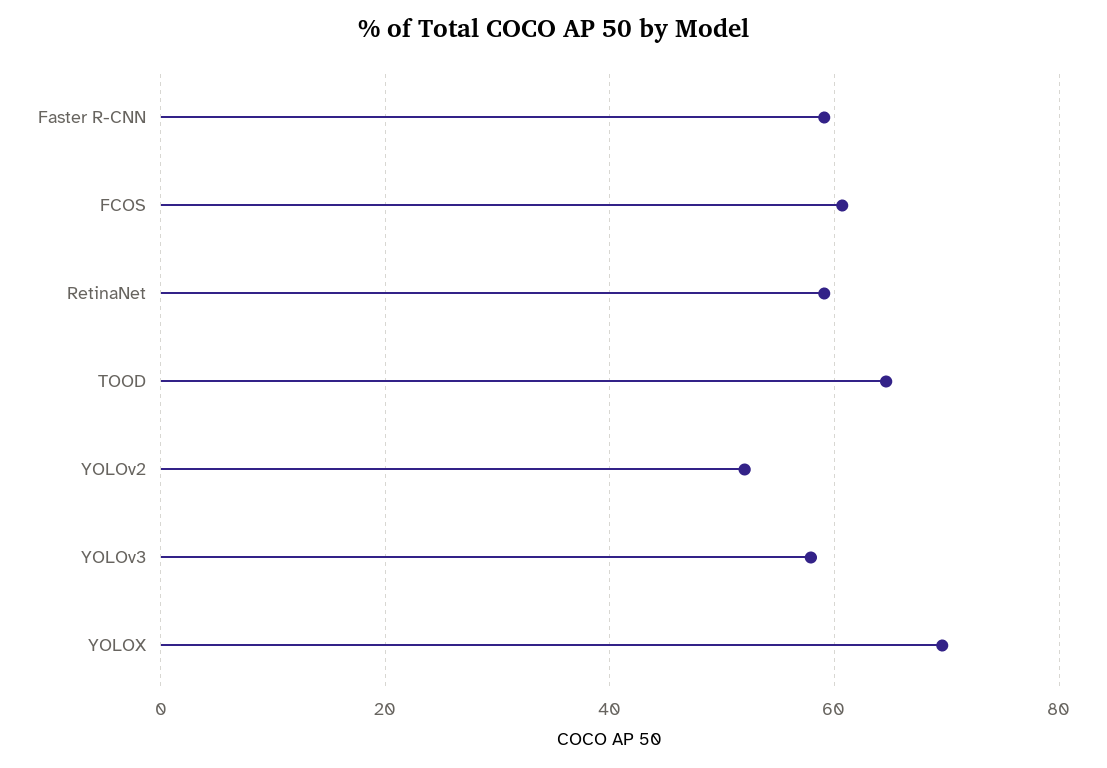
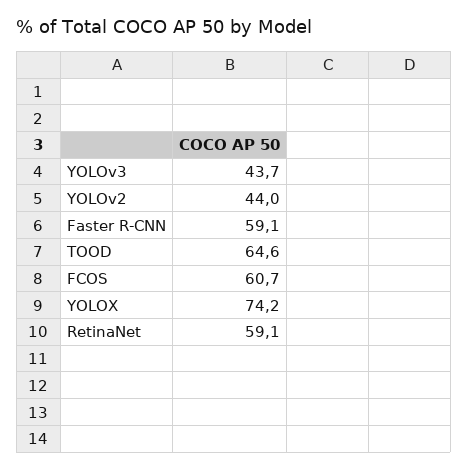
  {
    "Faster R-CNN": 59.1,
    "FCOS": 60.7,
    "RetinaNet": 59.1,
    "TOOD": 64.6,
-   "YOLOv2": 52,
+   "YOLOv2": 44,
-   "YOLOv3": 58,
+   "YOLOv3": 43.7,
-   "YOLOX": 70
+   "YOLOX": 74.2
  }

